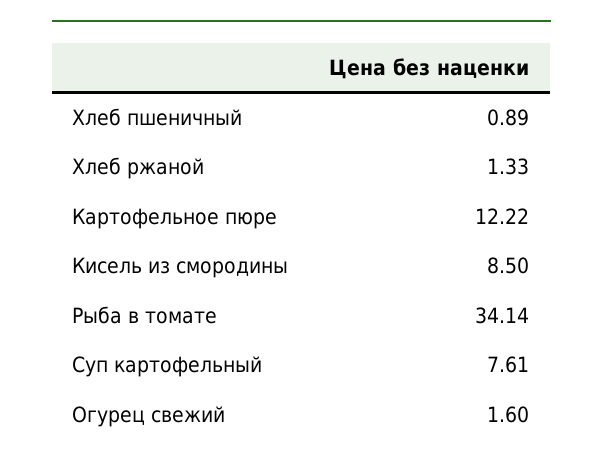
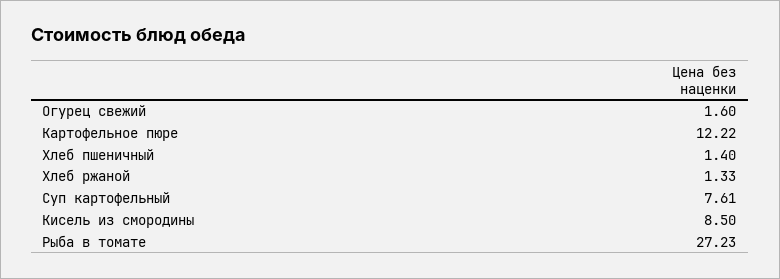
  {
-   "Хлеб пшеничный": 0.89,
+   "Хлеб пшеничный": 1.4,
    "Хлеб ржаной": 1.33,
    "Картофельное пюре": 12.22,
    "Кисель из смородины": 8.5,
-   "Рыба в томате": 34.14,
+   "Рыба в томате": 27.23,
    "Суп картофельный": 7.61,
    "Огурец свежий": 1.6
  }

